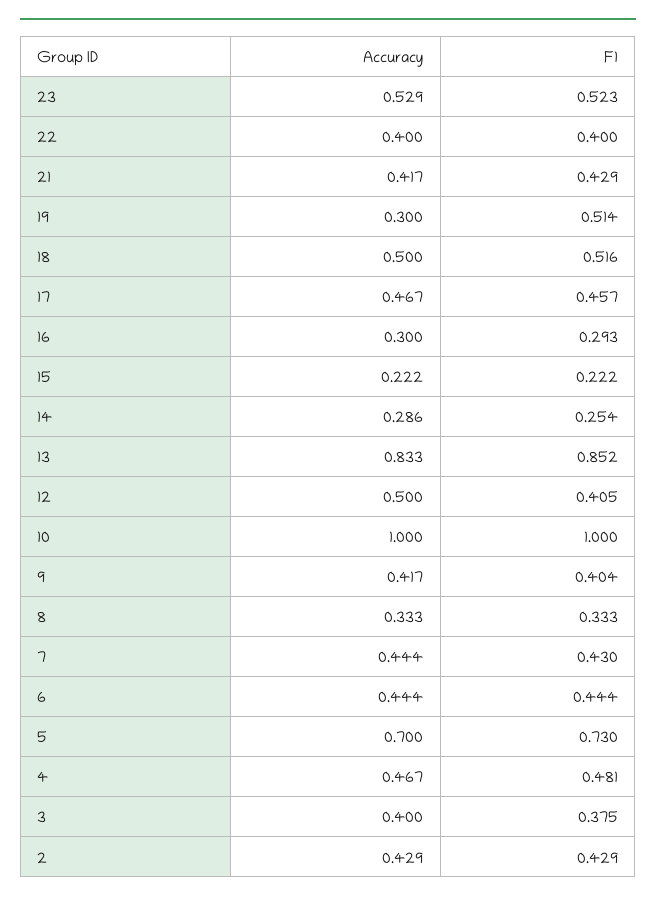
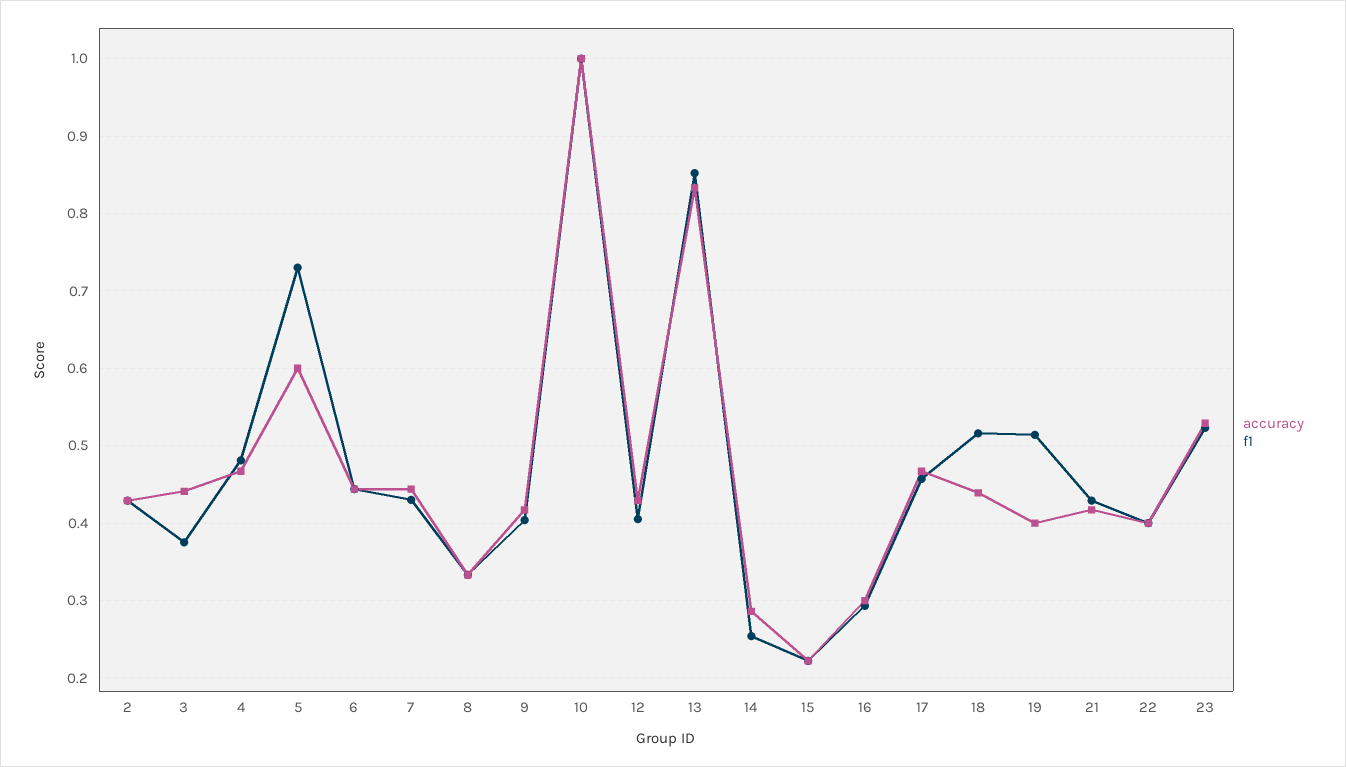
  {
    "Accuracy": {
      "23": 0.529,
      "22": 0.4,
      "21": 0.417,
-     "19": 0.3,
+     "19": 0.4,
-     "18": 0.5,
+     "18": 0.44,
      "17": 0.467,
      "16": 0.3,
      "15": 0.222,
      "14": 0.286,
      "13": 0.833,
-     "12": 0.5,
+     "12": 0.43,
      "10": 1,
      "9": 0.417,
      "8": 0.333,
      "7": 0.444,
      "6": 0.444,
-     "5": 0.7,
+     "5": 0.6,
      "4": 0.467,
-     "3": 0.4,
+     "3": 0.44,
      "2": 0.429
    },
    "F1": {
      "23": 0.523,
      "22": 0.4,
      "21": 0.429,
      "19": 0.514,
      "18": 0.516,
      "17": 0.457,
      "16": 0.293,
      "15": 0.222,
      "14": 0.254,
      "13": 0.852,
      "12": 0.405,
      "10": 1,
      "9": 0.404,
      "8": 0.333,
      "7": 0.43,
      "6": 0.444,
      "5": 0.73,
      "4": 0.481,
      "3": 0.375,
      "2": 0.429
    }
  }

